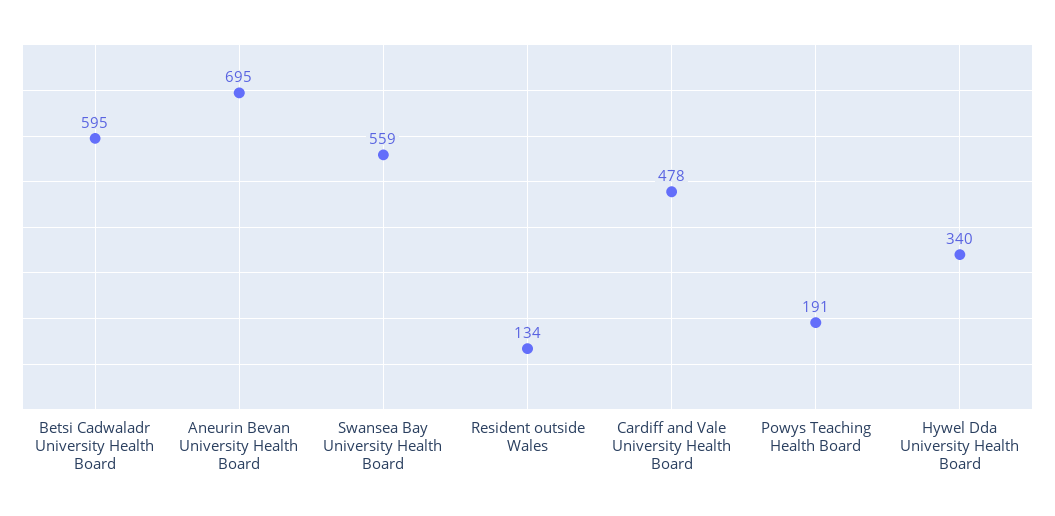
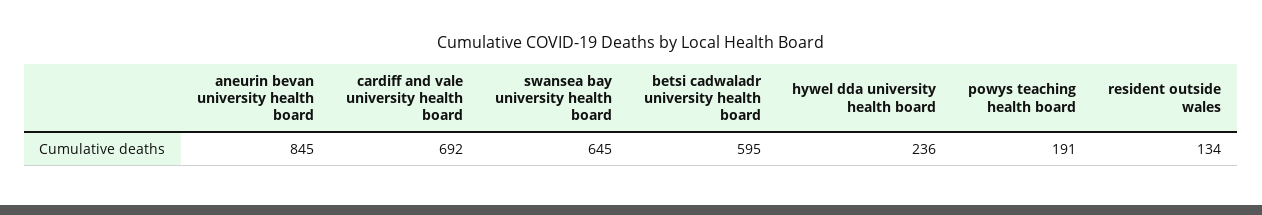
  {
    "Betsi Cadwaladr University Health Board": 595,
-   "Aneurin Bevan University Health Board": 695,
+   "Aneurin Bevan University Health Board": 845,
-   "Swansea Bay University Health Board": 559,
+   "Swansea Bay University Health Board": 645,
    "Resident outside Wales": 134,
-   "Cardiff and Vale University Health Board": 478,
+   "Cardiff and Vale University Health Board": 692,
    "Powys Teaching Health Board": 191,
-   "Hywel Dda University Health Board": 340
+   "Hywel Dda University Health Board": 236
  }

